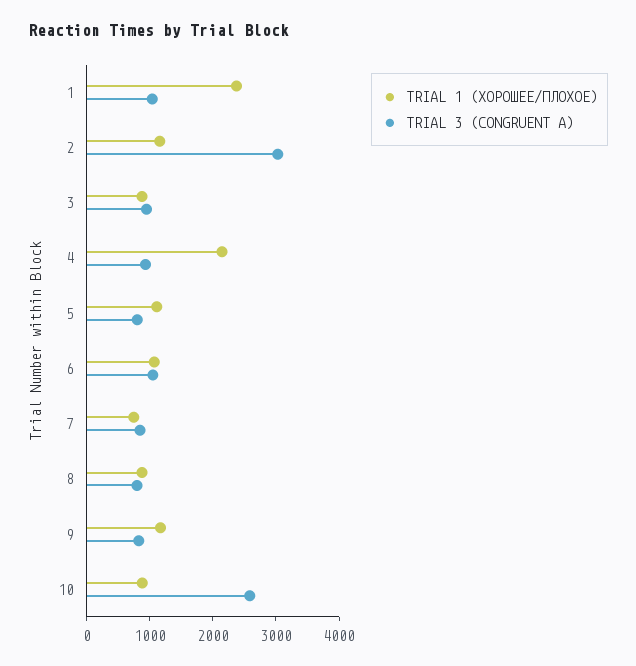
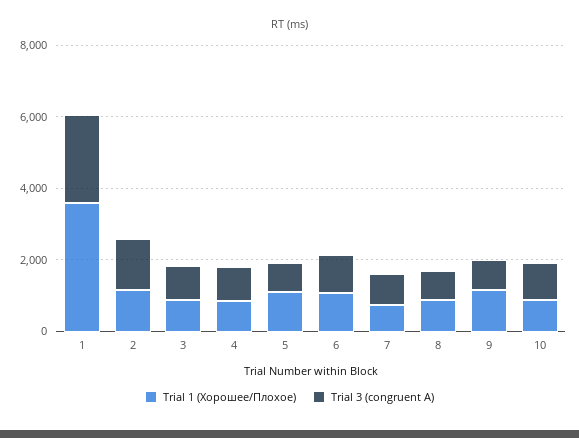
  {
    "TRIAL 1 (ХОРОШЕЕ/ПЛОХОЕ)": {
-     "1": 2400,
+     "1": 3500,
      "2": 1200,
      "3": 800,
-     "4": 2200,
+     "4": 1000,
      "5": 1200,
      "6": 1000,
      "7": 800,
      "8": 800,
      "9": 1200,
      "10": 800
    },
    "TRIAL 3 (CONGRUENT A)": {
-     "1": 1000,
+     "1": 2500,
-     "2": 3000,
+     "2": 1500,
      "3": 1000,
      "4": 1000,
      "5": 800,
      "6": 1000,
      "7": 800,
      "8": 800,
      "9": 800,
-     "10": 2600
+     "10": 1000
    }
  }

